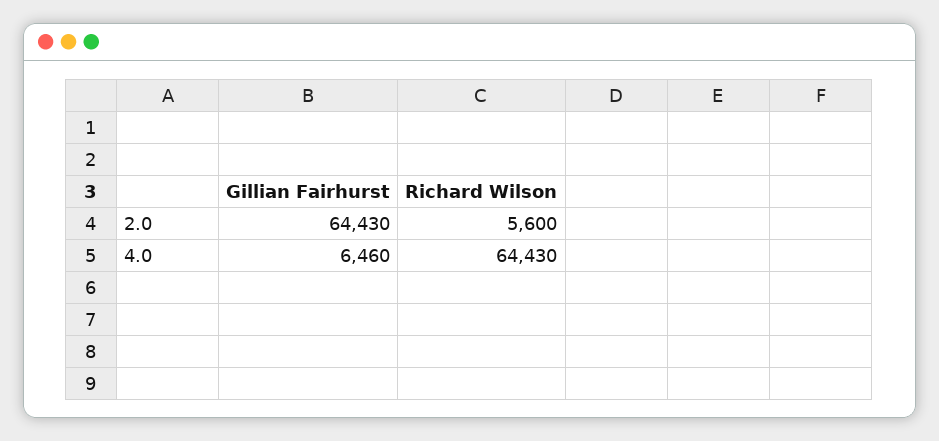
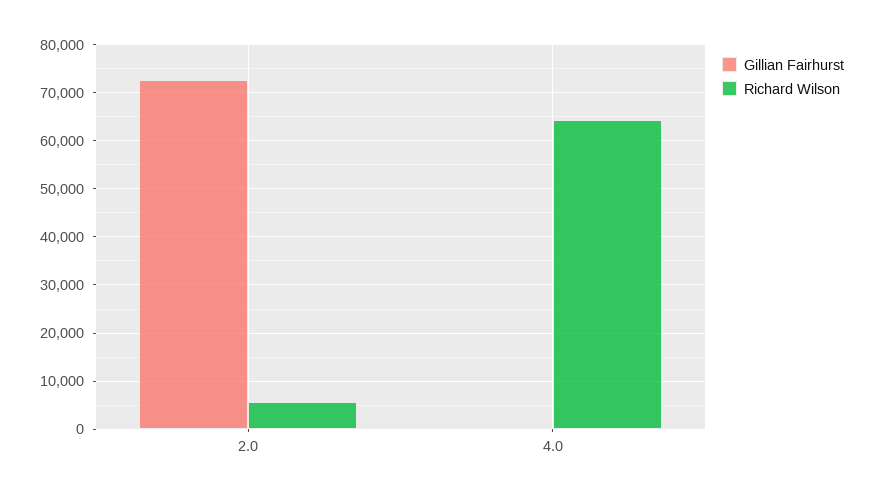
  {
    "Gillian Fairhurst": {
-     "2.0": 64430,
+     "2.0": 72000,
-     "4.0": 6460
+     "4.0": 0
    },
    "Richard Wilson": {
      "2.0": 5600,
      "4.0": 64430
    }
  }

